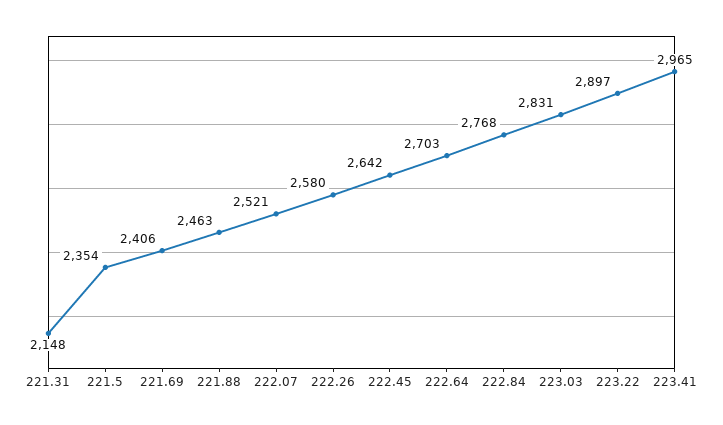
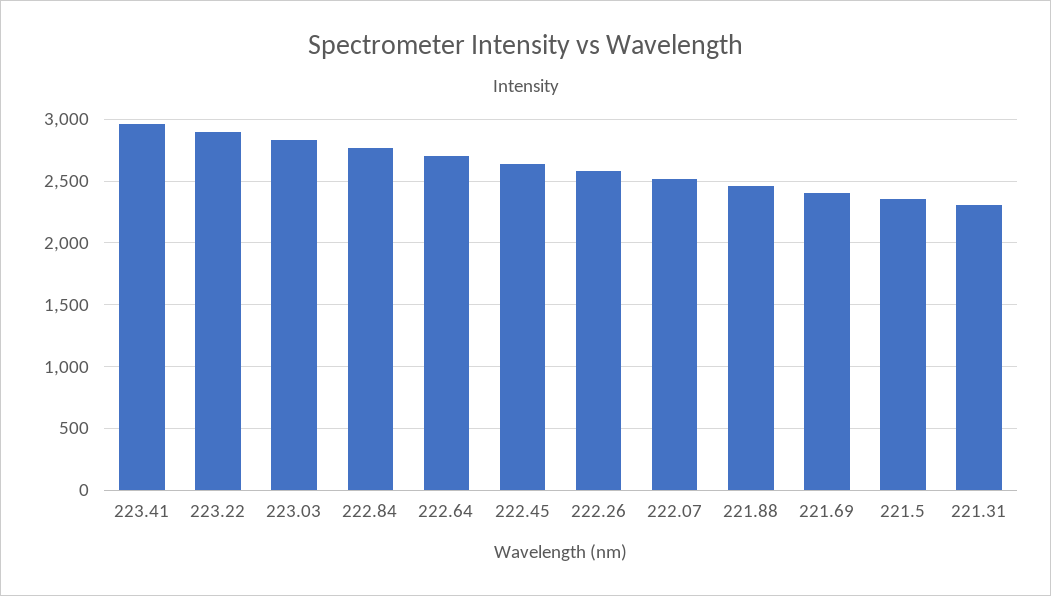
  {
-   "221.31": 2148,
+   "221.31": 2300,
    "221.5": 2354,
    "221.69": 2406,
    "221.88": 2463,
    "222.07": 2521,
    "222.26": 2580,
    "222.45": 2642,
    "222.64": 2703,
    "222.84": 2768,
    "223.03": 2831,
    "223.22": 2897,
    "223.41": 2965
  }

